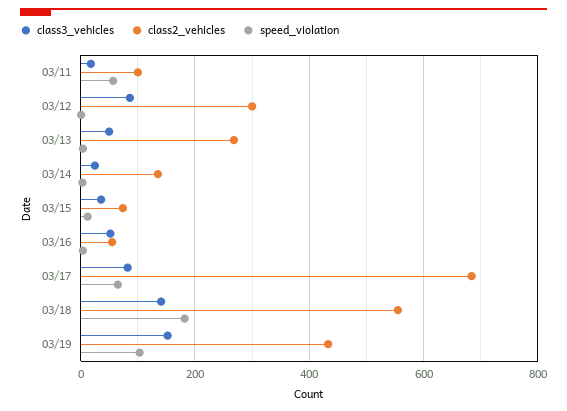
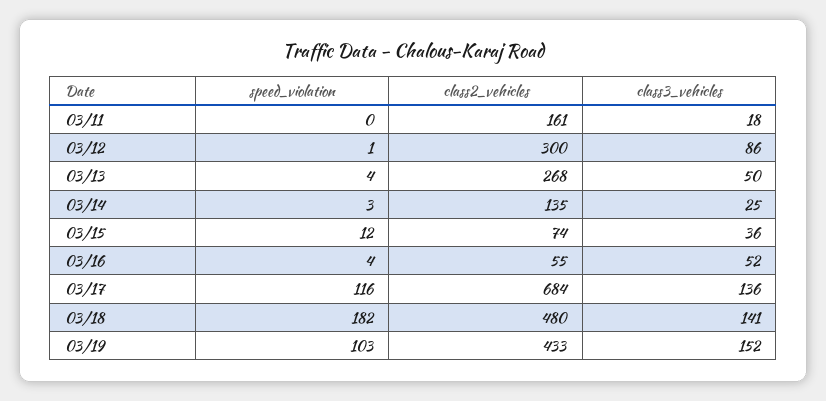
  {
    "class3_vehicles": {
      "03/11": 18,
      "03/12": 86,
      "03/13": 50,
      "03/14": 25,
      "03/15": 36,
      "03/16": 52,
-     "03/17": 80,
+     "03/17": 136,
      "03/18": 141,
      "03/19": 152
    },
    "class2_vehicles": {
-     "03/11": 100,
+     "03/11": 161,
      "03/12": 300,
      "03/13": 268,
      "03/14": 135,
      "03/15": 74,
      "03/16": 55,
      "03/17": 684,
-     "03/18": 560,
+     "03/18": 480,
      "03/19": 433
    },
    "speed_violation": {
-     "03/11": 60,
+     "03/11": 0,
      "03/12": 1,
      "03/13": 4,
      "03/14": 3,
      "03/15": 12,
      "03/16": 4,
-     "03/17": 60,
+     "03/17": 116,
      "03/18": 182,
      "03/19": 103
    }
  }

